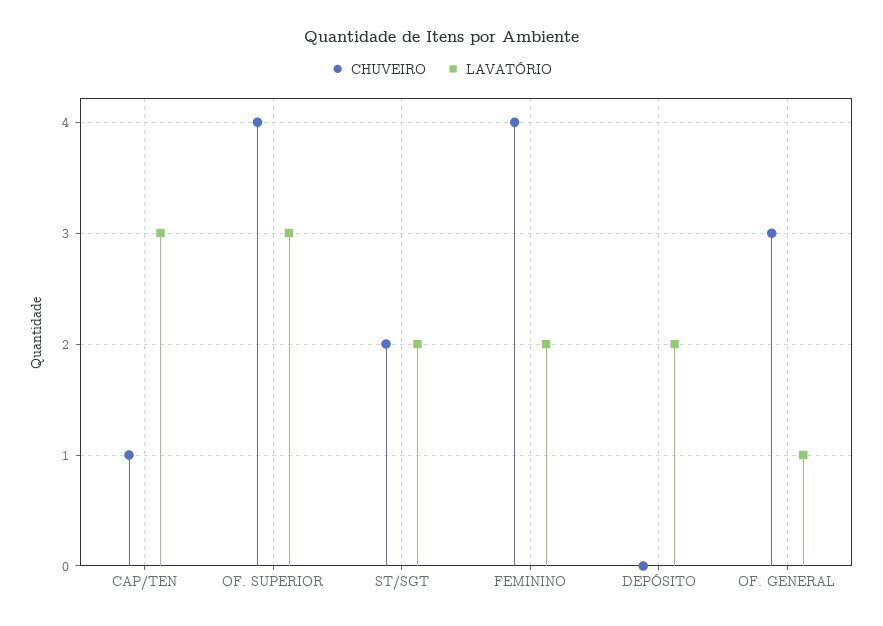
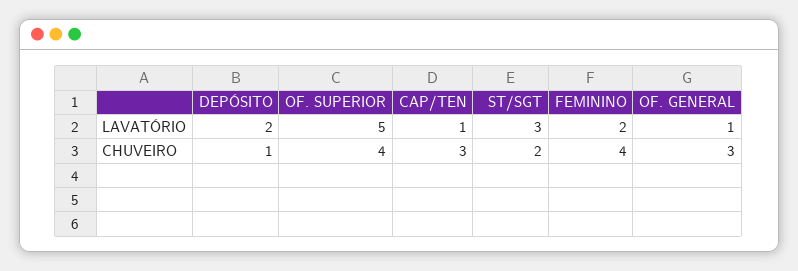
  {
    "CHUVEIRO": {
-     "CAP/TEN": 1,
+     "CAP/TEN": 3,
      "OF. SUPERIOR": 4,
      "ST/SGT": 2,
      "FEMININO": 4,
-     "DEPÓSITO": 0,
+     "DEPÓSITO": 1,
      "OF. GENERAL": 3
    },
    "LAVATÓRIO": {
-     "CAP/TEN": 3,
+     "CAP/TEN": 1,
-     "OF. SUPERIOR": 3,
+     "OF. SUPERIOR": 5,
-     "ST/SGT": 2,
+     "ST/SGT": 3,
      "FEMININO": 2,
      "DEPÓSITO": 2,
      "OF. GENERAL": 1
    }
  }

